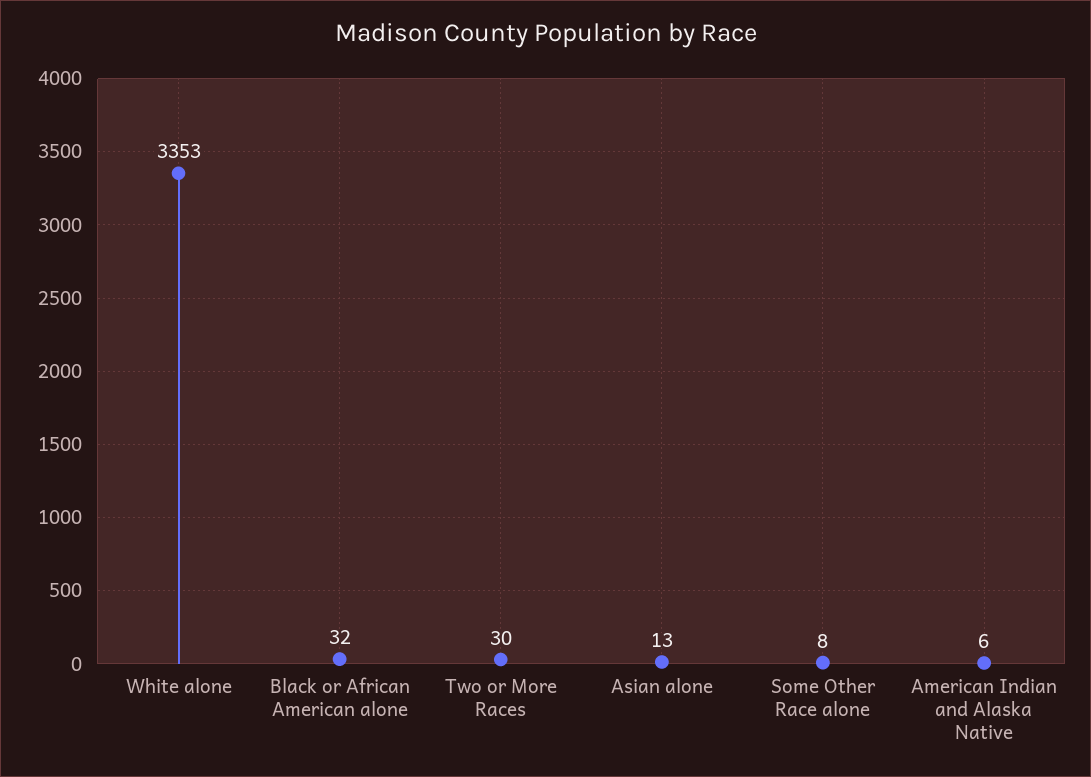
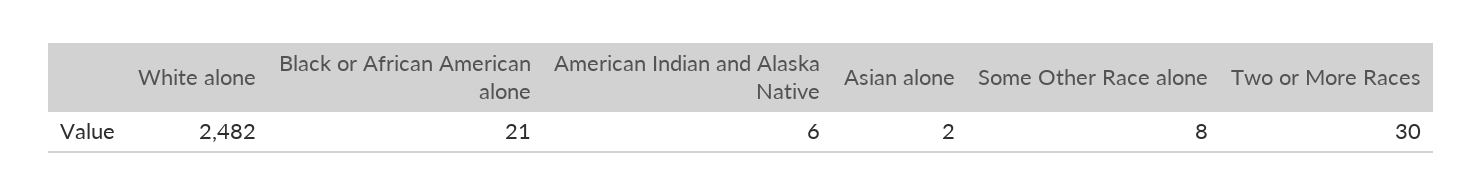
  {
-   "White alone": 3353,
+   "White alone": 2482,
-   "Black or African American alone": 32,
+   "Black or African American alone": 21,
    "Two or More Races": 30,
-   "Asian alone": 13,
+   "Asian alone": 2,
    "Some Other Race alone": 8,
    "American Indian and Alaska Native": 6
  }

